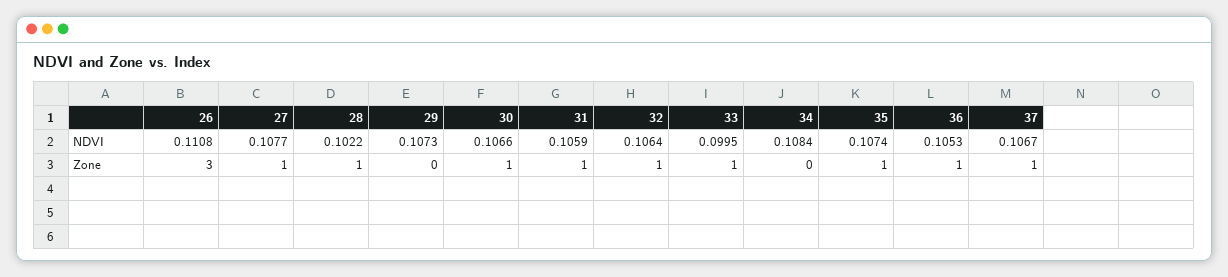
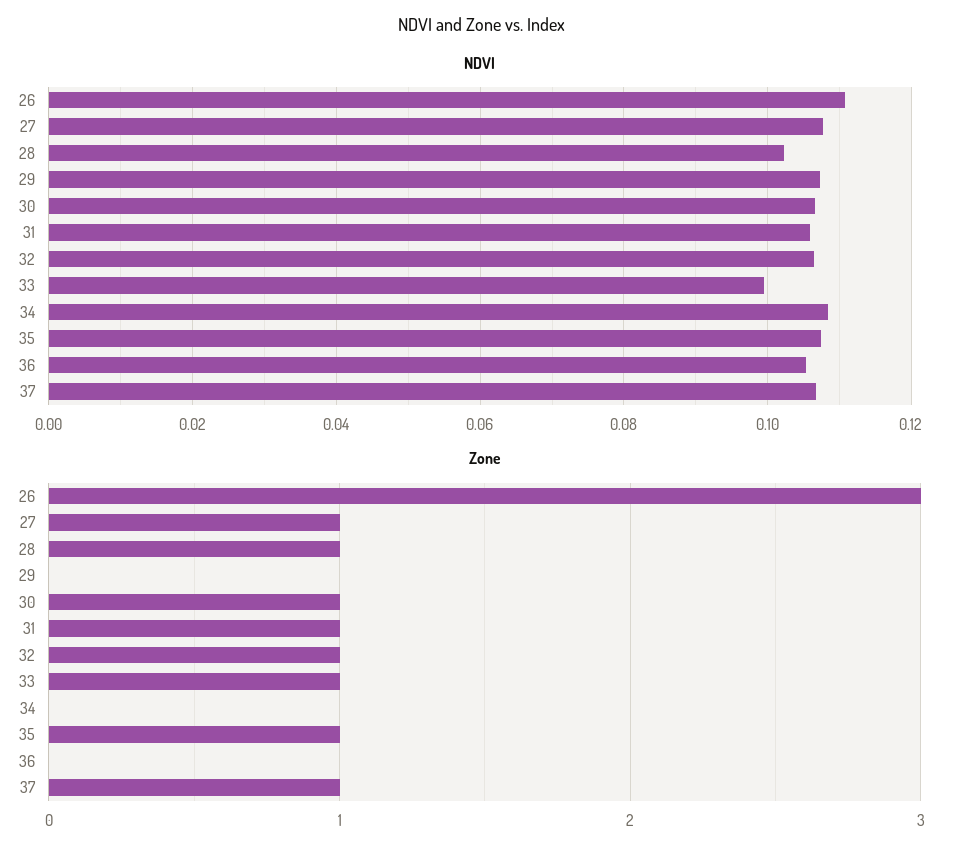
  {
    "NDVI": {
      "26": 0.1108,
      "27": 0.1077,
      "28": 0.1022,
      "29": 0.1073,
      "30": 0.1066,
      "31": 0.1059,
      "32": 0.1064,
      "33": 0.0995,
      "34": 0.1084,
      "35": 0.1074,
      "36": 0.1053,
      "37": 0.1067
    },
    "Zone": {
      "26": 3,
      "27": 1,
      "28": 1,
      "29": 0,
      "30": 1,
      "31": 1,
      "32": 1,
      "33": 1,
      "34": 0,
      "35": 1,
-     "36": 1,
+     "36": 0,
      "37": 1
    }
  }

